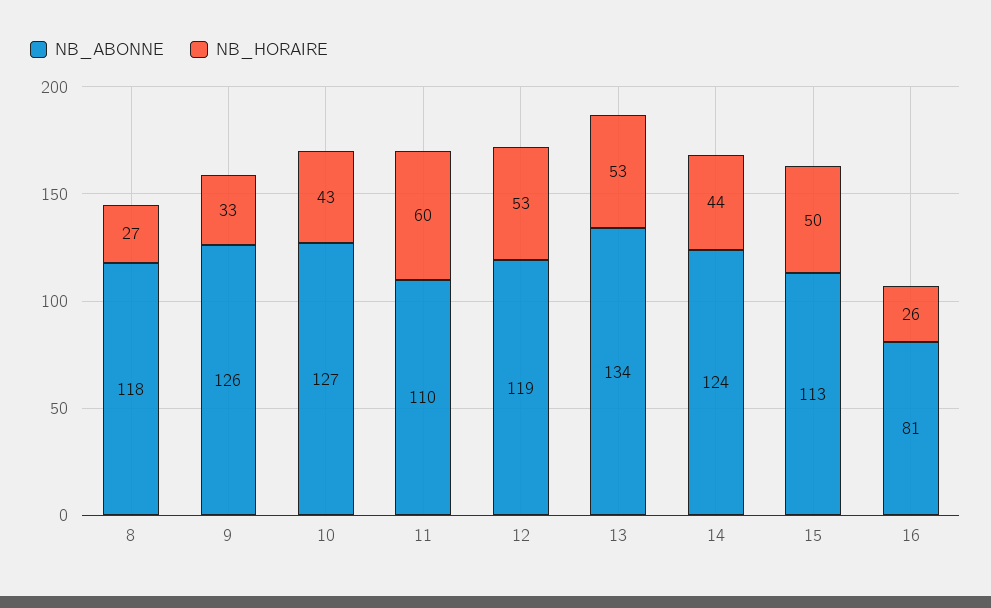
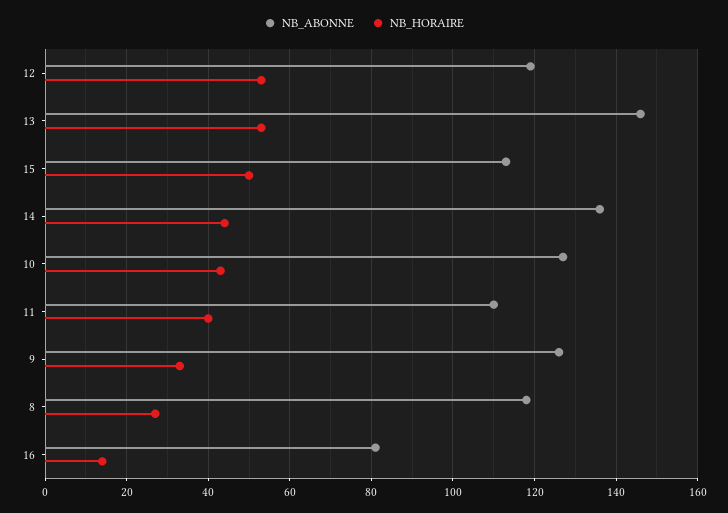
  {
    "NB_ABONNE": {
      "8": 118,
      "9": 126,
      "10": 127,
      "11": 110,
      "12": 119,
-     "13": 134,
+     "13": 145,
-     "14": 124,
+     "14": 135,
      "15": 113,
      "16": 81
    },
    "NB_HORAIRE": {
      "8": 27,
      "9": 33,
      "10": 43,
-     "11": 60,
+     "11": 40,
      "12": 53,
      "13": 53,
      "14": 44,
      "15": 50,
-     "16": 26
+     "16": 15
    }
  }

